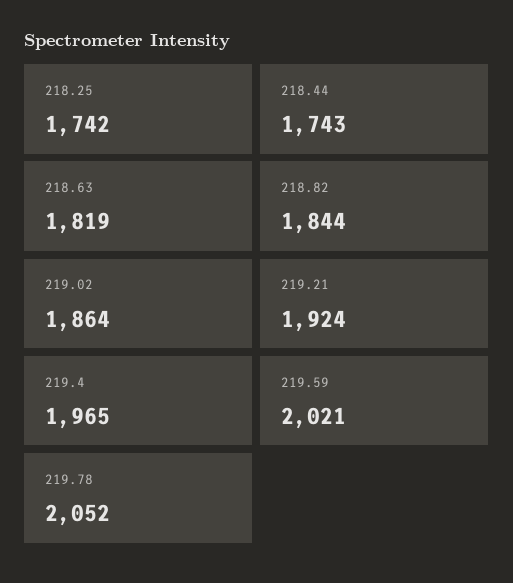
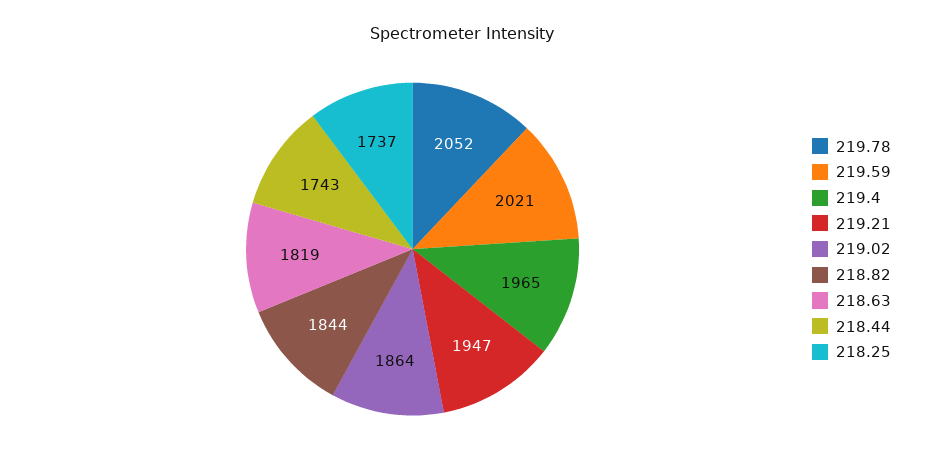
  {
-   "218.25": 1742,
+   "218.25": 1737,
    "218.44": 1743,
    "218.63": 1819,
    "218.82": 1844,
    "219.02": 1864,
-   "219.21": 1924,
+   "219.21": 1947,
    "219.4": 1965,
    "219.59": 2021,
    "219.78": 2052
  }

